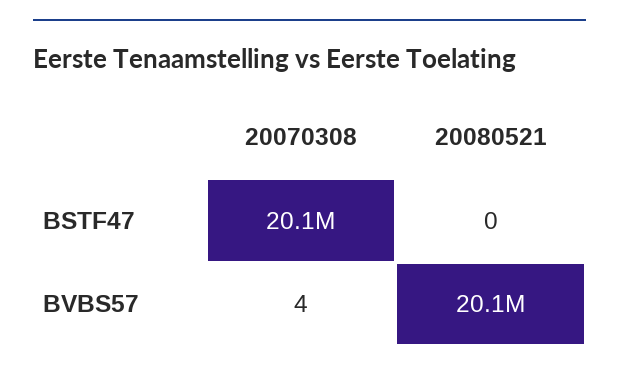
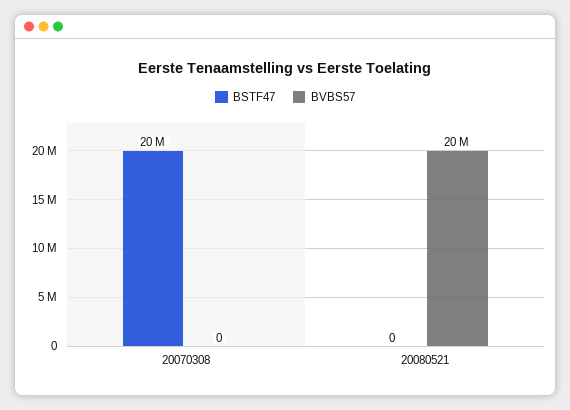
  {
    "BSTF47": {
      "20070308": 20100000,
      "20080521": 0
    },
    "BVBS57": {
-     "20070308": 4,
+     "20070308": 0,
      "20080521": 20100000
    }
  }

